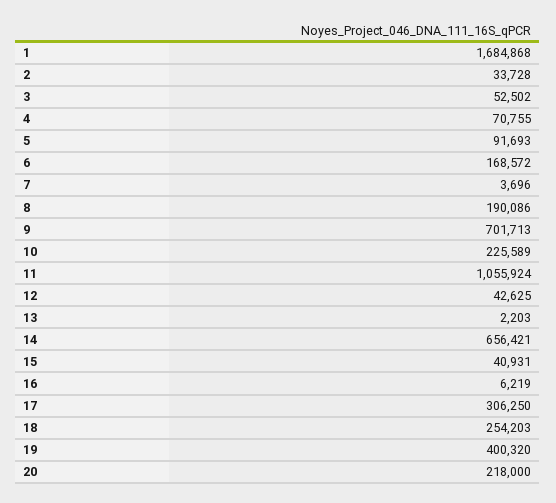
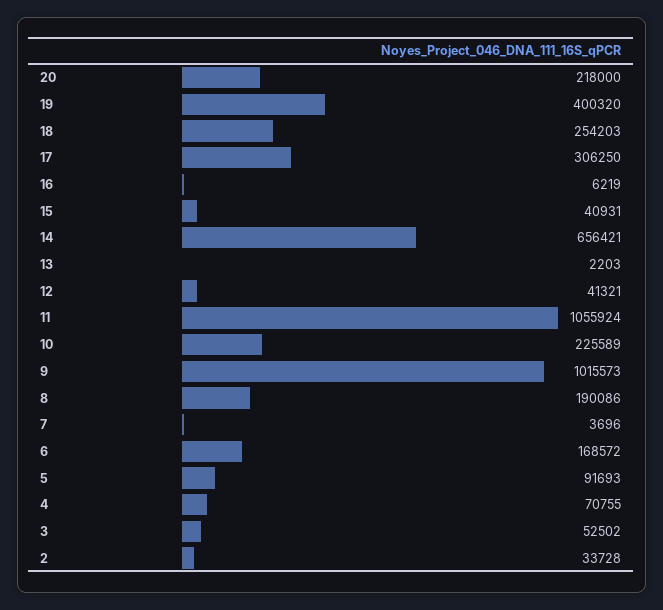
  {
-   "1": 1684868,
    "2": 33728,
    "3": 52502,
    "4": 70755,
    "5": 91693,
    "6": 168572,
    "7": 3696,
    "8": 190086,
-   "9": 701713,
+   "9": 1015573,
    "10": 225589,
    "11": 1055924,
-   "12": 42625,
+   "12": 41321,
    "13": 2203,
    "14": 656421,
    "15": 40931,
    "16": 6219,
    "17": 306250,
    "18": 254203,
    "19": 400320,
    "20": 218000
  }

